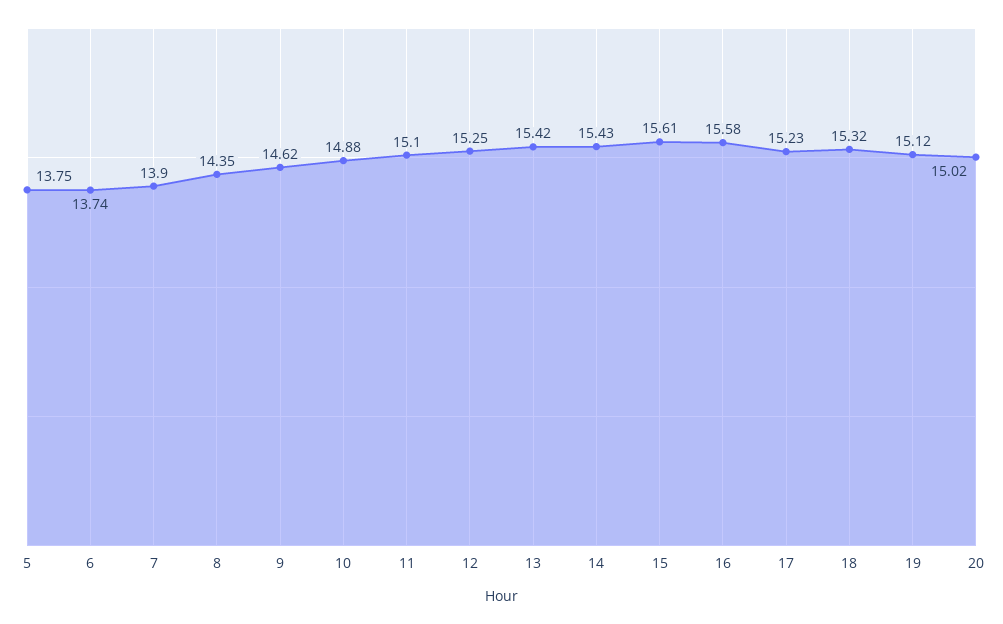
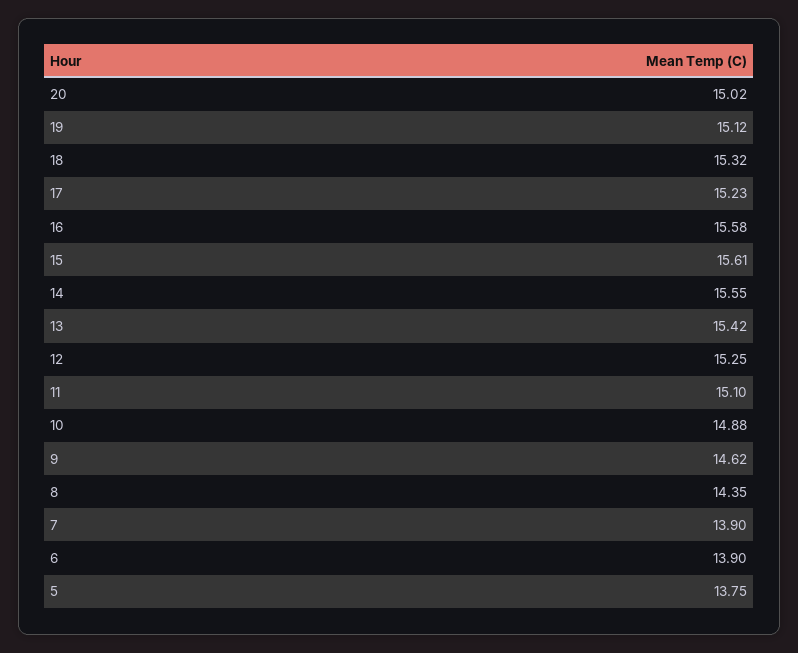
  {
    "5": 13.75,
-   "6": 13.74,
+   "6": 13.9,
    "7": 13.9,
    "8": 14.35,
    "9": 14.62,
    "10": 14.88,
    "11": 15.1,
    "12": 15.25,
    "13": 15.42,
-   "14": 15.43,
+   "14": 15.55,
    "15": 15.61,
    "16": 15.58,
    "17": 15.23,
    "18": 15.32,
    "19": 15.12,
    "20": 15.02
  }

